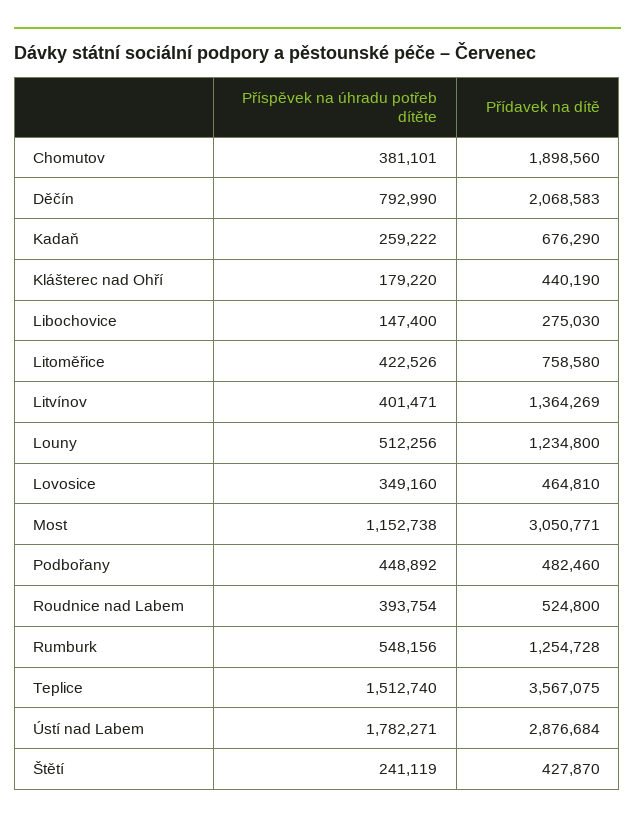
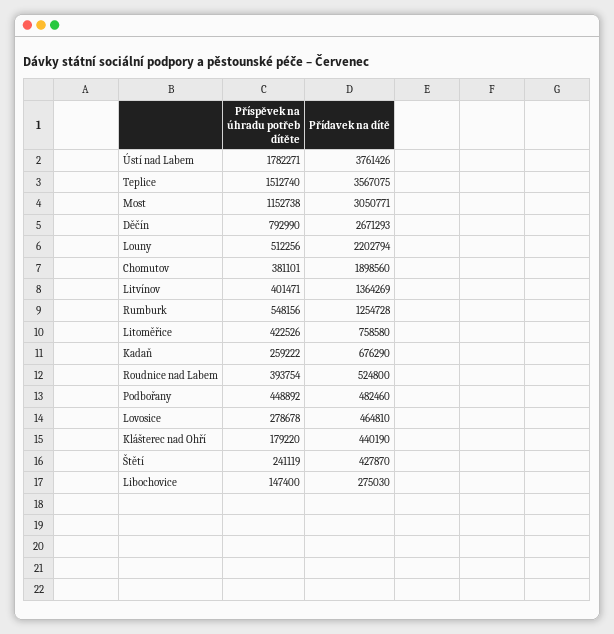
  {
    "Příspěvek na úhradu potřeb dítěte": {
      "Chomutov": 381101,
      "Děčín": 792990,
      "Kadaň": 259222,
      "Klášterec nad Ohří": 179220,
      "Libochovice": 147400,
      "Litoměřice": 422526,
      "Litvínov": 401471,
      "Louny": 512256,
-     "Lovosice": 349160,
+     "Lovosice": 278678,
      "Most": 1152738,
      "Podbořany": 448892,
      "Roudnice nad Labem": 393754,
      "Rumburk": 548156,
      "Teplice": 1512740,
      "Ústí nad Labem": 1782271,
      "Štětí": 241119
    },
    "Přídavek na dítě": {
      "Chomutov": 1898560,
-     "Děčín": 2068583,
+     "Děčín": 2671293,
      "Kadaň": 676290,
      "Klášterec nad Ohří": 440190,
      "Libochovice": 275030,
      "Litoměřice": 758580,
      "Litvínov": 1364269,
-     "Louny": 1234800,
+     "Louny": 2202794,
      "Lovosice": 464810,
      "Most": 3050771,
      "Podbořany": 482460,
      "Roudnice nad Labem": 524800,
      "Rumburk": 1254728,
      "Teplice": 3567075,
-     "Ústí nad Labem": 2876684,
+     "Ústí nad Labem": 3761426,
      "Štětí": 427870
    }
  }

